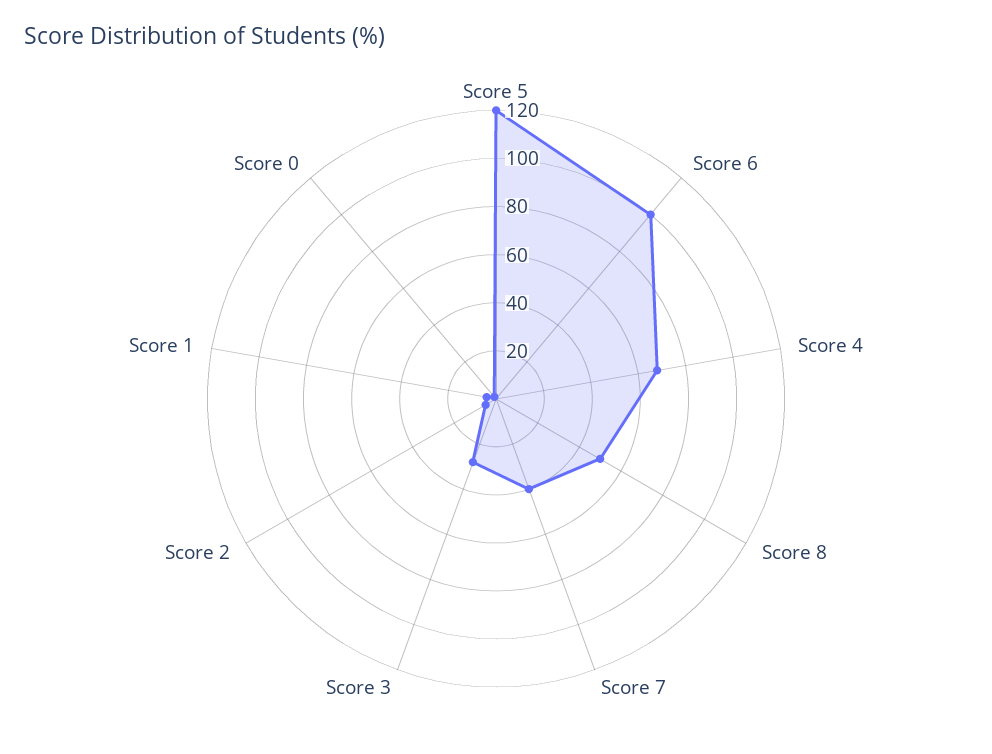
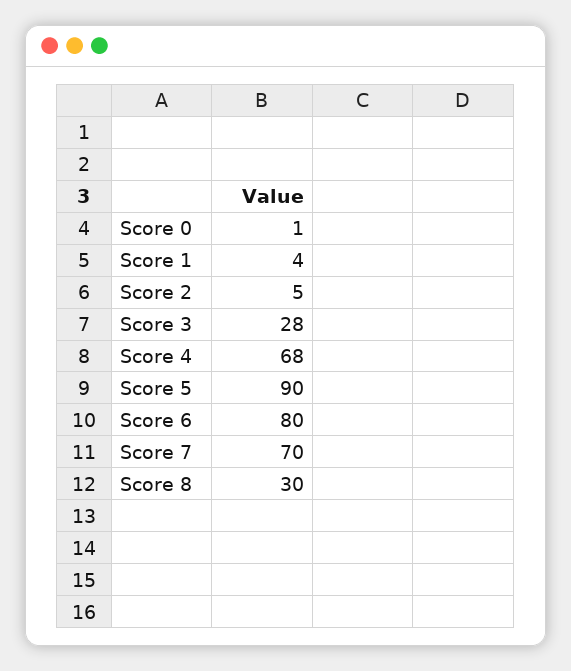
  {
-   "Score 5": 120,
+   "Score 5": 90,
-   "Score 6": 100,
+   "Score 6": 80,
    "Score 4": 68,
-   "Score 8": 50,
+   "Score 8": 30,
-   "Score 7": 40,
+   "Score 7": 70,
    "Score 3": 28,
    "Score 2": 5,
    "Score 1": 4,
    "Score 0": 1
  }

